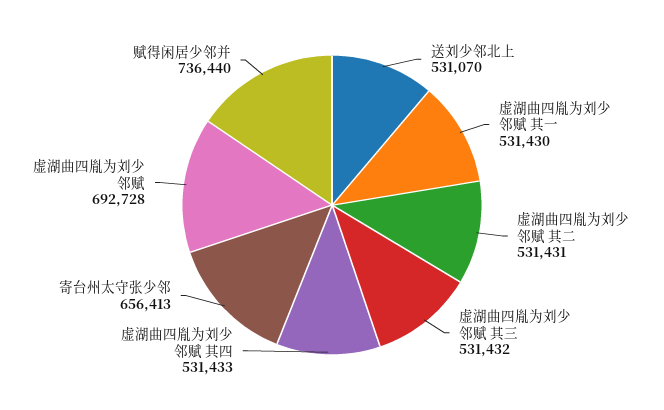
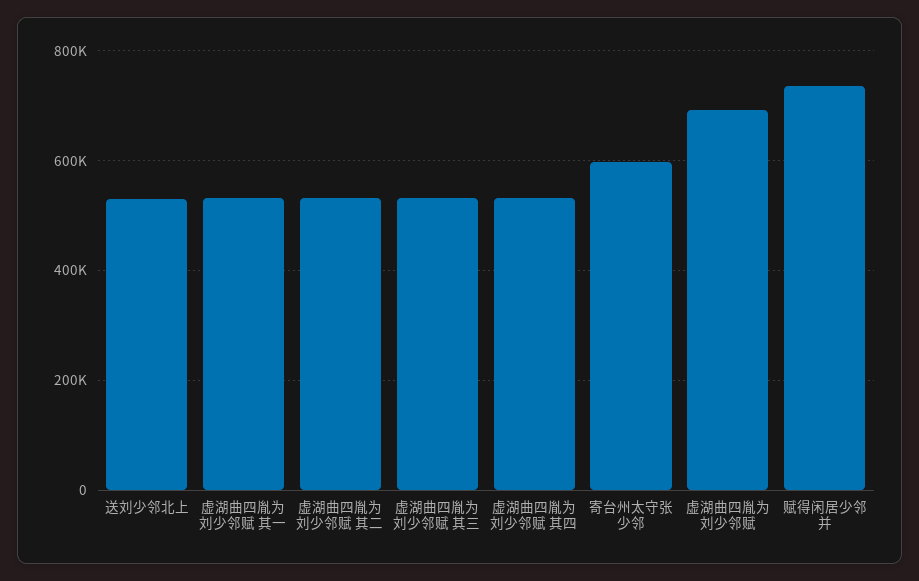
  {
    "送刘少邻北上": 531070,
    "虚湖曲四胤为刘少邻赋 其一": 531430,
    "虚湖曲四胤为刘少邻赋 其二": 531431,
    "虚湖曲四胤为刘少邻赋 其三": 531432,
    "虚湖曲四胤为刘少邻赋 其四": 531433,
-   "寄台州太守张少邻": 656413,
+   "寄台州太守张少邻": 600000,
    "虚湖曲四胤为刘少邻赋": 692728,
    "赋得闲居少邻并": 736440
  }

